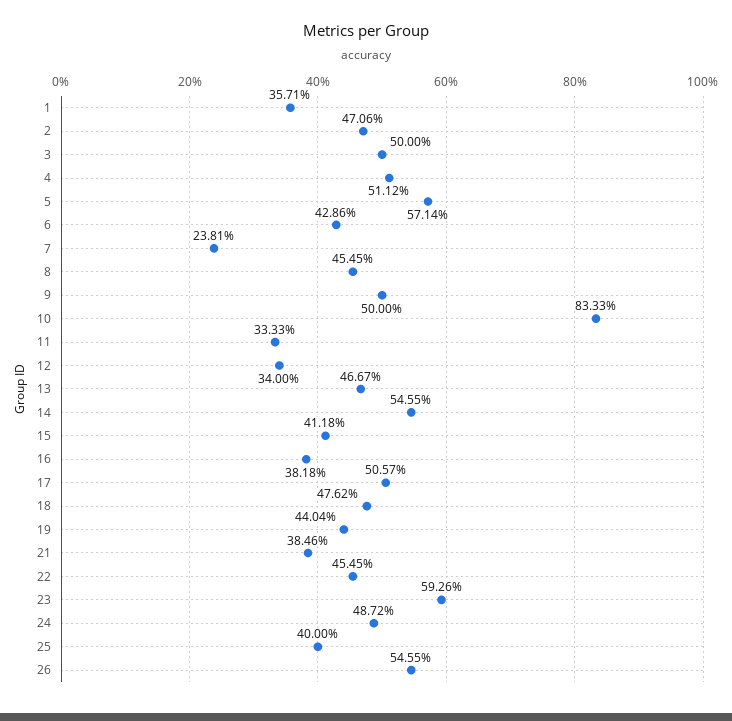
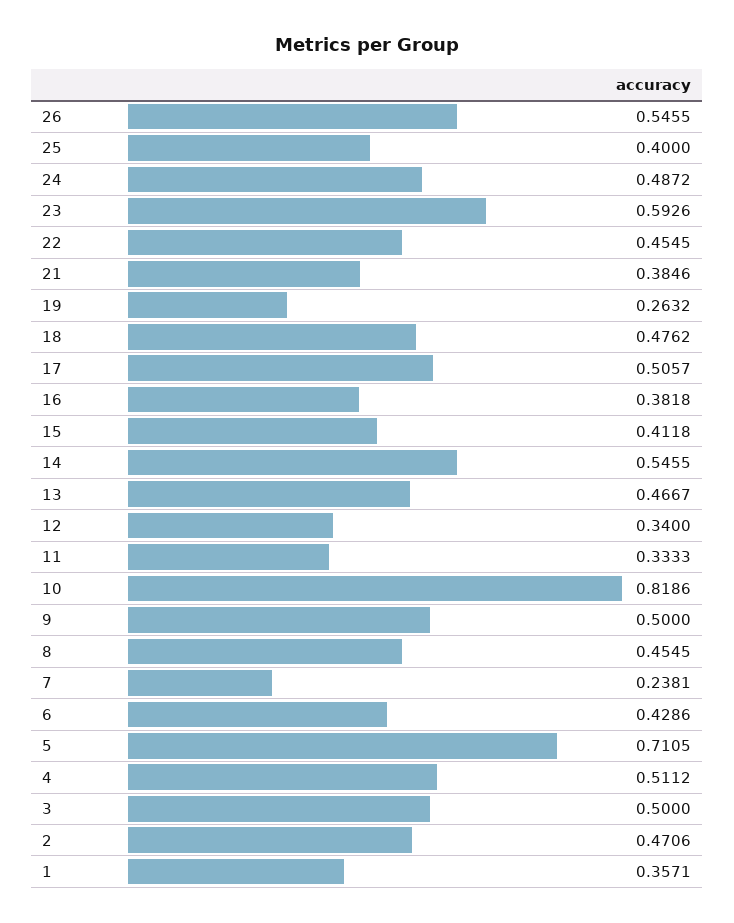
  {
    "1": 0.3571,
    "2": 0.4706,
    "3": 0.5,
    "4": 0.5112,
-   "5": 0.5714,
+   "5": 0.7105,
    "6": 0.4286,
    "7": 0.2381,
    "8": 0.4545,
    "9": 0.5,
-   "10": 0.8333,
+   "10": 0.8186,
    "11": 0.3333,
    "12": 0.34,
    "13": 0.4667,
    "14": 0.5455,
    "15": 0.4118,
    "16": 0.3818,
    "17": 0.5057,
    "18": 0.4762,
-   "19": 0.4404,
+   "19": 0.2632,
    "21": 0.3846,
    "22": 0.4545,
    "23": 0.5926,
    "24": 0.4872,
    "25": 0.4,
    "26": 0.5455
  }

